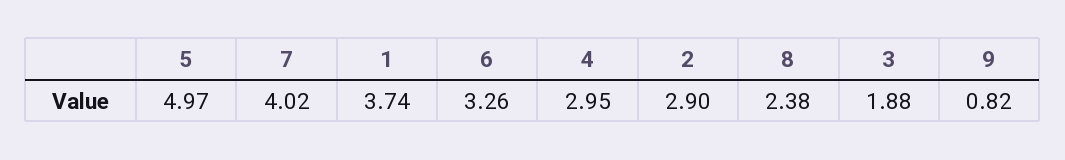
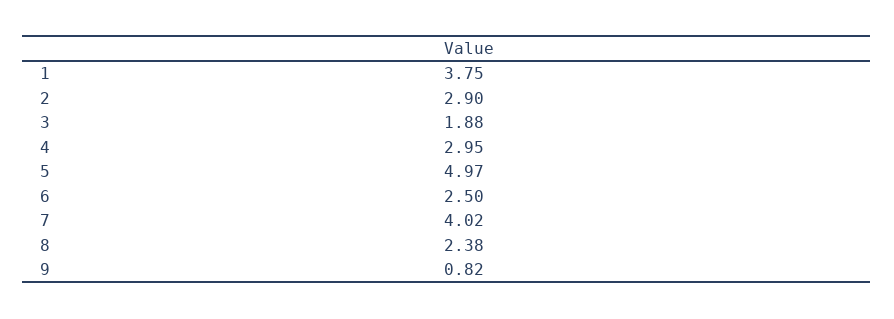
  {
    "5": 4.97,
    "7": 4.02,
-   "1": 3.74,
+   "1": 3.75,
-   "6": 3.26,
+   "6": 2.5,
    "4": 2.95,
    "2": 2.9,
    "8": 2.38,
    "3": 1.88,
    "9": 0.82
  }

